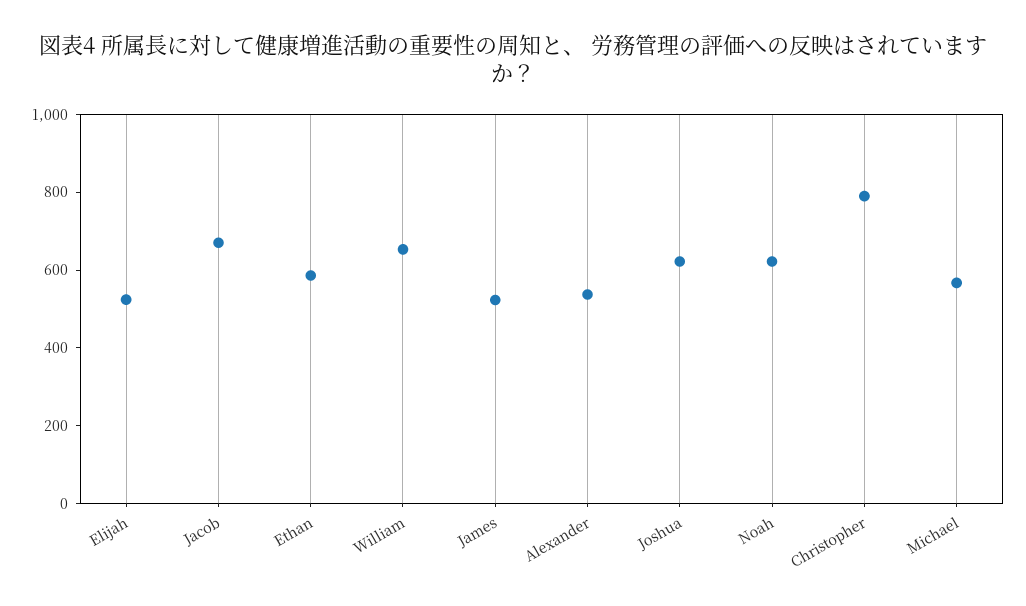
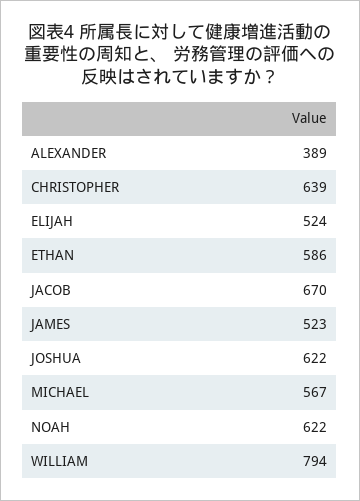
  {
    "Elijah": 524,
    "Jacob": 670,
    "Ethan": 586,
-   "William": 650,
+   "William": 794,
    "James": 523,
-   "Alexander": 550,
+   "Alexander": 389,
    "Joshua": 622,
    "Noah": 622,
-   "Christopher": 800,
+   "Christopher": 639,
    "Michael": 567
  }

